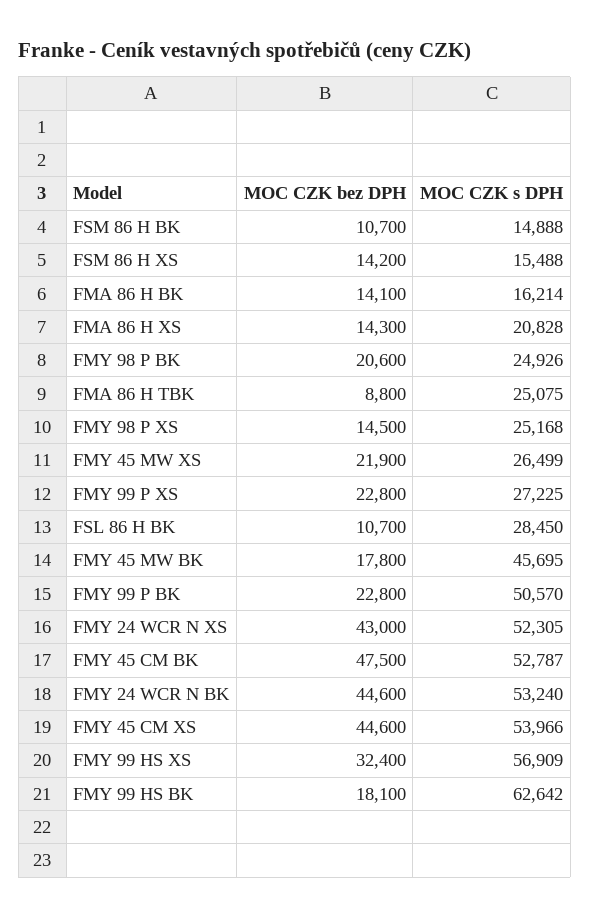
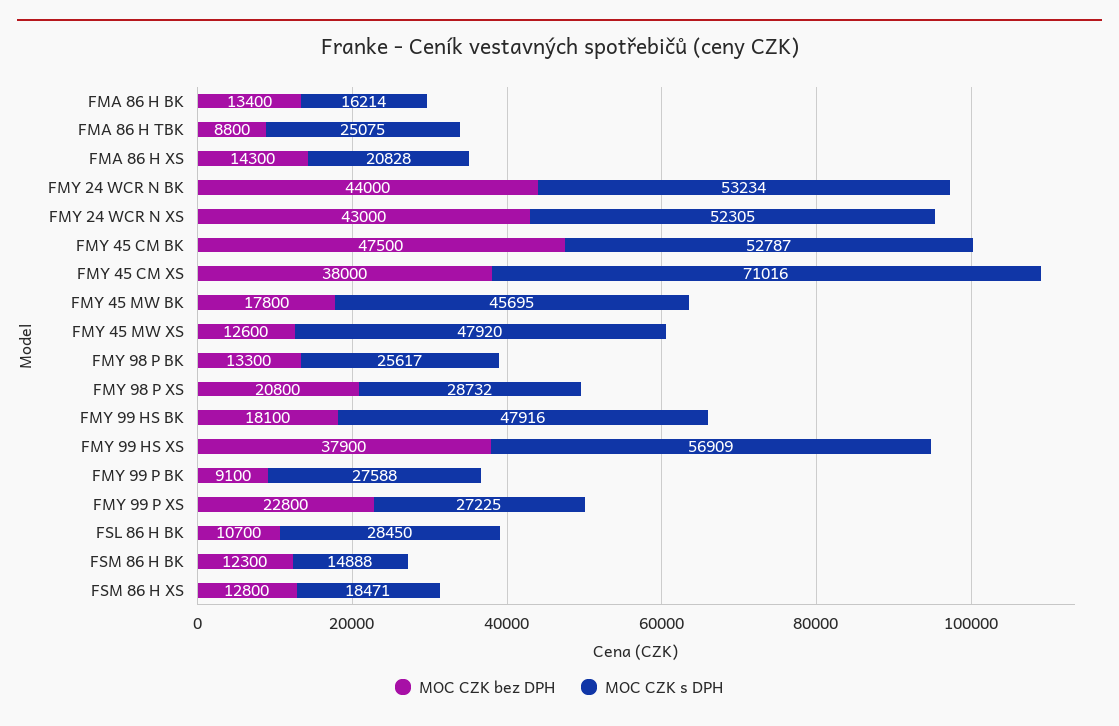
  {
    "MOC CZK bez DPH": {
-     "FSM 86 H BK": 10700,
+     "FSM 86 H BK": 12300,
-     "FSM 86 H XS": 14200,
+     "FSM 86 H XS": 12800,
-     "FMA 86 H BK": 14100,
+     "FMA 86 H BK": 13400,
      "FMA 86 H XS": 14300,
-     "FMY 98 P BK": 20600,
+     "FMY 98 P BK": 13300,
      "FMA 86 H TBK": 8800,
-     "FMY 98 P XS": 14500,
+     "FMY 98 P XS": 20800,
-     "FMY 45 MW XS": 21900,
+     "FMY 45 MW XS": 12600,
      "FMY 99 P XS": 22800,
      "FSL 86 H BK": 10700,
      "FMY 45 MW BK": 17800,
-     "FMY 99 P BK": 22800,
+     "FMY 99 P BK": 9100,
      "FMY 24 WCR N XS": 43000,
      "FMY 45 CM BK": 47500,
-     "FMY 24 WCR N BK": 44600,
+     "FMY 24 WCR N BK": 44000,
-     "FMY 45 CM XS": 44600,
+     "FMY 45 CM XS": 38000,
-     "FMY 99 HS XS": 32400,
+     "FMY 99 HS XS": 37900,
      "FMY 99 HS BK": 18100
    },
    "MOC CZK s DPH": {
      "FSM 86 H BK": 14888,
-     "FSM 86 H XS": 15488,
+     "FSM 86 H XS": 18471,
      "FMA 86 H BK": 16214,
      "FMA 86 H XS": 20828,
-     "FMY 98 P BK": 24926,
+     "FMY 98 P BK": 25617,
      "FMA 86 H TBK": 25075,
-     "FMY 98 P XS": 25168,
+     "FMY 98 P XS": 28732,
-     "FMY 45 MW XS": 26499,
+     "FMY 45 MW XS": 47920,
      "FMY 99 P XS": 27225,
      "FSL 86 H BK": 28450,
      "FMY 45 MW BK": 45695,
-     "FMY 99 P BK": 50570,
+     "FMY 99 P BK": 27588,
      "FMY 24 WCR N XS": 52305,
      "FMY 45 CM BK": 52787,
-     "FMY 24 WCR N BK": 53240,
+     "FMY 24 WCR N BK": 53234,
-     "FMY 45 CM XS": 53966,
+     "FMY 45 CM XS": 71016,
      "FMY 99 HS XS": 56909,
-     "FMY 99 HS BK": 62642
+     "FMY 99 HS BK": 47916
    }
  }

